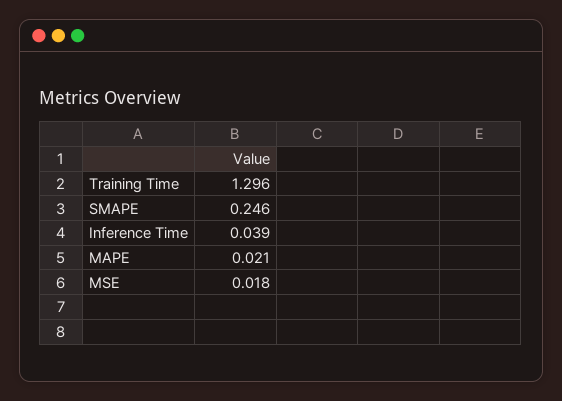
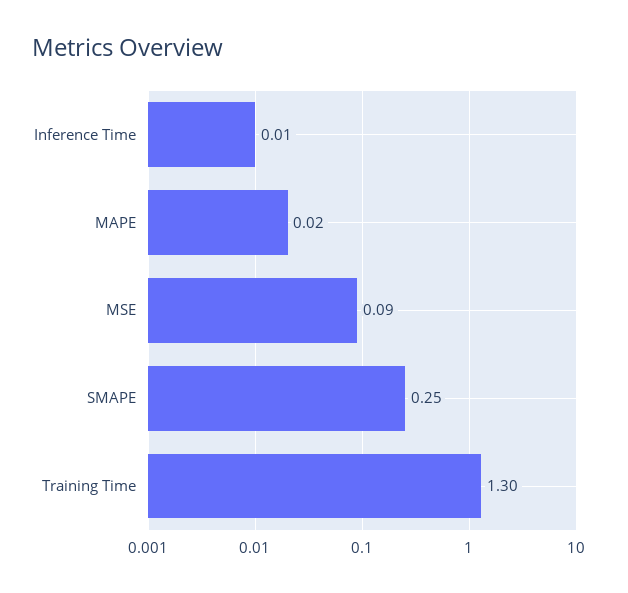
  {
    "Training Time": 1.296,
    "SMAPE": 0.246,
-   "Inference Time": 0.039,
+   "Inference Time": 0.01,
    "MAPE": 0.021,
-   "MSE": 0.018
+   "MSE": 0.09
  }

